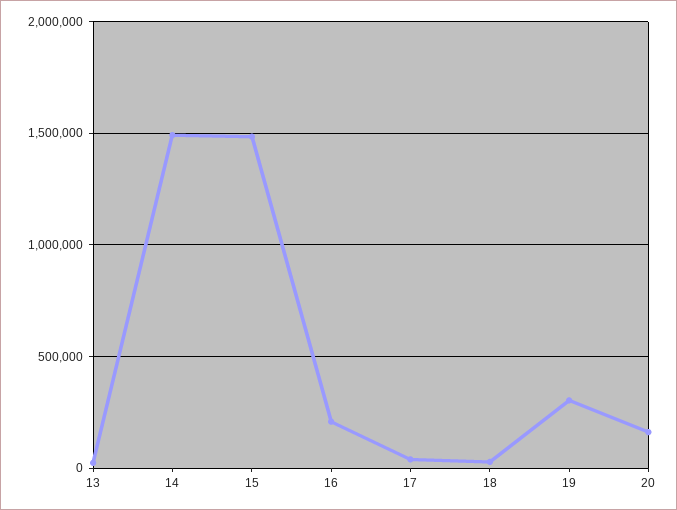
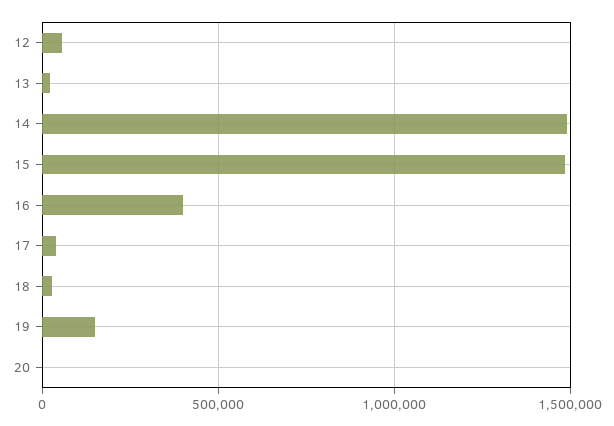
  {
    "13": 0,
    "14": 1500000,
    "15": 1500000,
-   "16": 200000,
+   "16": 400000,
    "17": 50000,
    "18": 50000,
-   "19": 300000,
+   "19": 150000,
-   "20": 150000
+   "20": 0,
+   "12": 50000
  }

